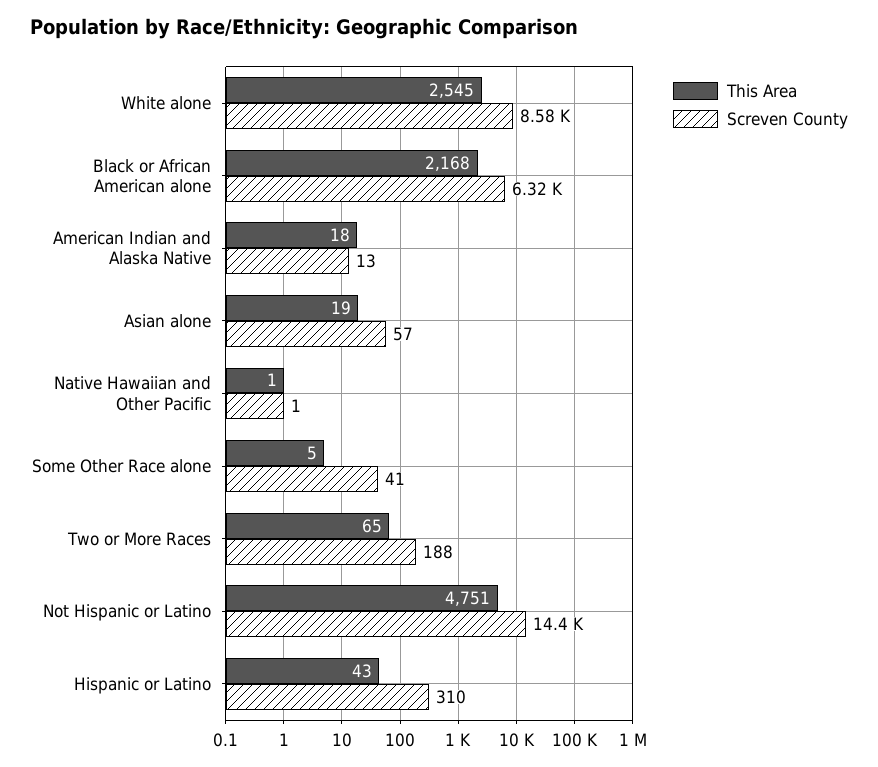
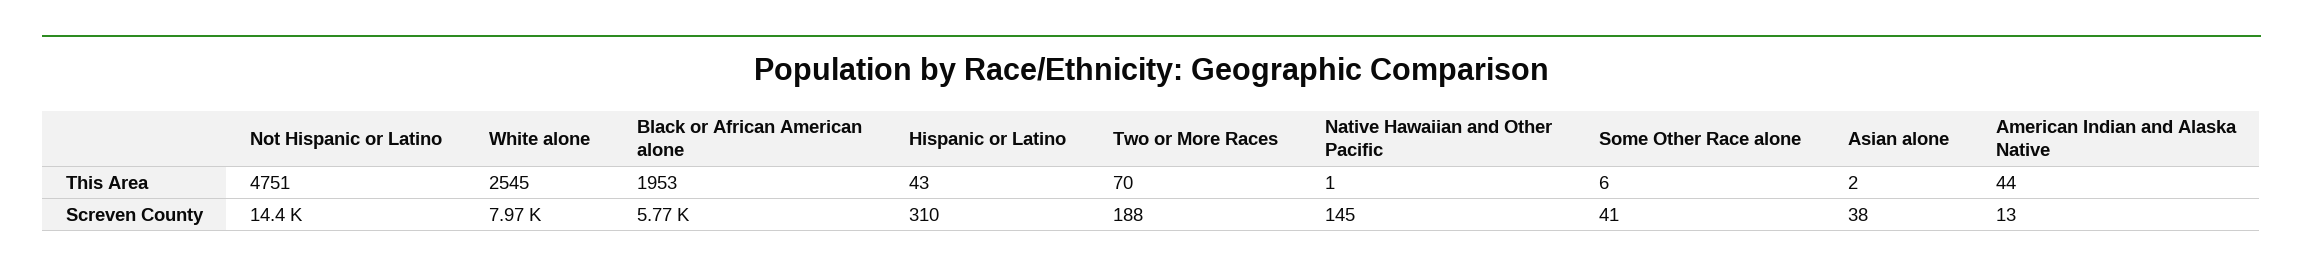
  {
    "This Area": {
      "White alone": 2545,
-     "Black or African American alone": 2168,
+     "Black or African American alone": 1953,
-     "American Indian and Alaska Native": 18,
+     "American Indian and Alaska Native": 44,
-     "Asian alone": 19,
+     "Asian alone": 2,
      "Native Hawaiian and Other Pacific": 1,
-     "Some Other Race alone": 5,
+     "Some Other Race alone": 6,
-     "Two or More Races": 65,
+     "Two or More Races": 70,
      "Not Hispanic or Latino": 4751,
      "Hispanic or Latino": 43
    },
    "Screven County": {
-     "White alone": 8580,
+     "White alone": 7970,
-     "Black or African American alone": 6320,
+     "Black or African American alone": 5770,
      "American Indian and Alaska Native": 13,
-     "Asian alone": 57,
+     "Asian alone": 38,
-     "Native Hawaiian and Other Pacific": 1,
+     "Native Hawaiian and Other Pacific": 145,
      "Some Other Race alone": 41,
      "Two or More Races": 188,
      "Not Hispanic or Latino": 14400,
      "Hispanic or Latino": 310
    }
  }

